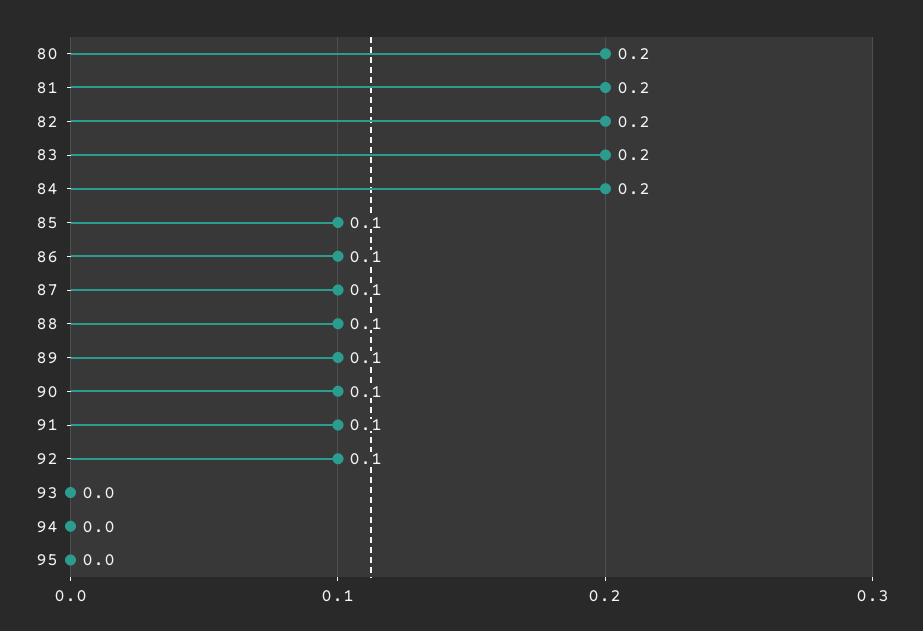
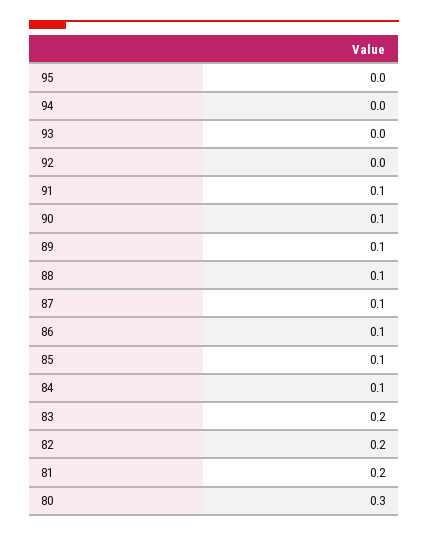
  {
-   "80": 0.2,
+   "80": 0.3,
    "81": 0.2,
    "82": 0.2,
    "83": 0.2,
-   "84": 0.2,
+   "84": 0.1,
    "85": 0.1,
    "86": 0.1,
    "87": 0.1,
    "88": 0.1,
    "89": 0.1,
    "90": 0.1,
    "91": 0.1,
-   "92": 0.1,
+   "92": 0,
    "93": 0,
    "94": 0,
    "95": 0
  }

